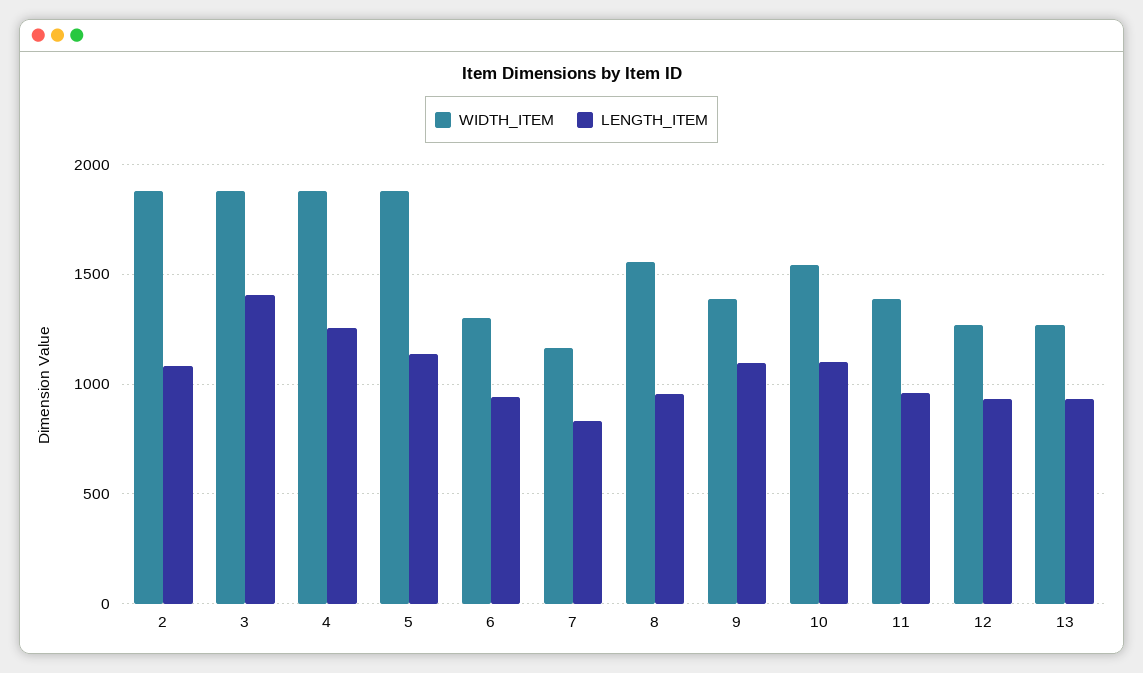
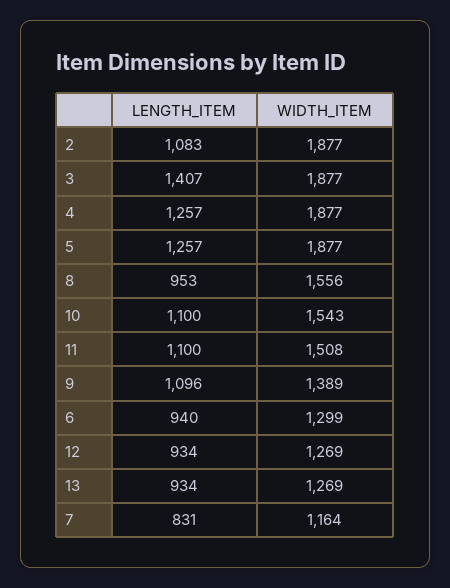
  {
    "WIDTH_ITEM": {
      "2": 1877,
      "3": 1877,
      "4": 1877,
      "5": 1877,
      "6": 1299,
      "7": 1164,
      "8": 1556,
      "9": 1389,
      "10": 1543,
-     "11": 1400,
+     "11": 1508,
      "12": 1269,
      "13": 1269
    },
    "LENGTH_ITEM": {
      "2": 1083,
      "3": 1407,
      "4": 1257,
-     "5": 1150,
+     "5": 1257,
      "6": 940,
      "7": 831,
      "8": 953,
      "9": 1096,
      "10": 1100,
-     "11": 950,
+     "11": 1100,
      "12": 934,
      "13": 934
    }
  }

